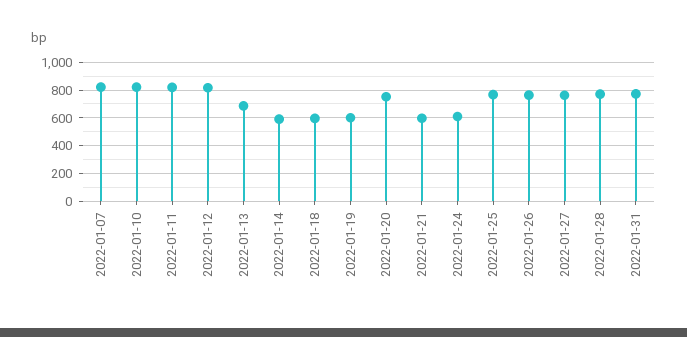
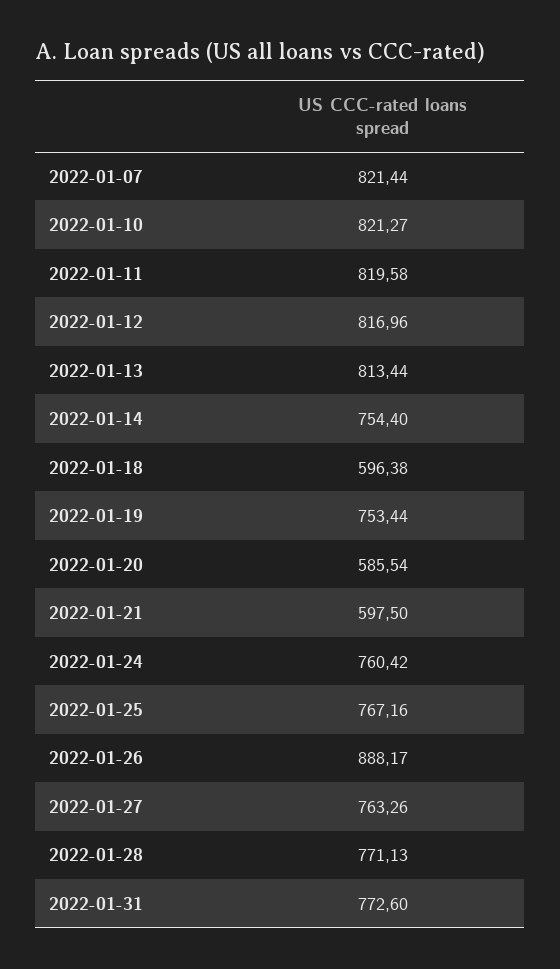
  {
    "2022-01-07": 821.44,
    "2022-01-10": 821.27,
    "2022-01-11": 819.58,
    "2022-01-12": 816.96,
-   "2022-01-13": 700,
+   "2022-01-13": 813.44,
-   "2022-01-14": 600,
+   "2022-01-14": 754.4,
    "2022-01-18": 596.38,
-   "2022-01-19": 600,
+   "2022-01-19": 753.44,
-   "2022-01-20": 750,
+   "2022-01-20": 585.54,
    "2022-01-21": 597.5,
-   "2022-01-24": 600,
+   "2022-01-24": 760.42,
    "2022-01-25": 767.16,
-   "2022-01-26": 750,
+   "2022-01-26": 888.17,
    "2022-01-27": 763.26,
    "2022-01-28": 771.13,
    "2022-01-31": 772.6
  }

